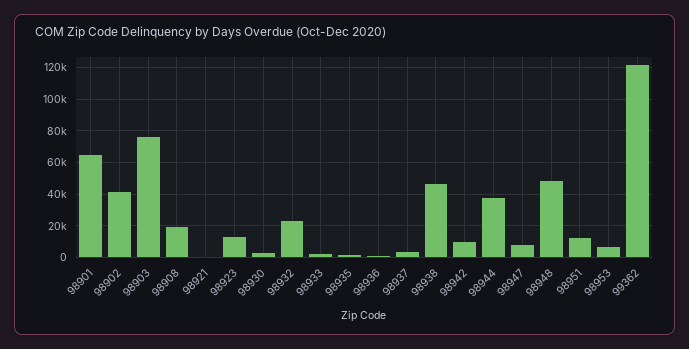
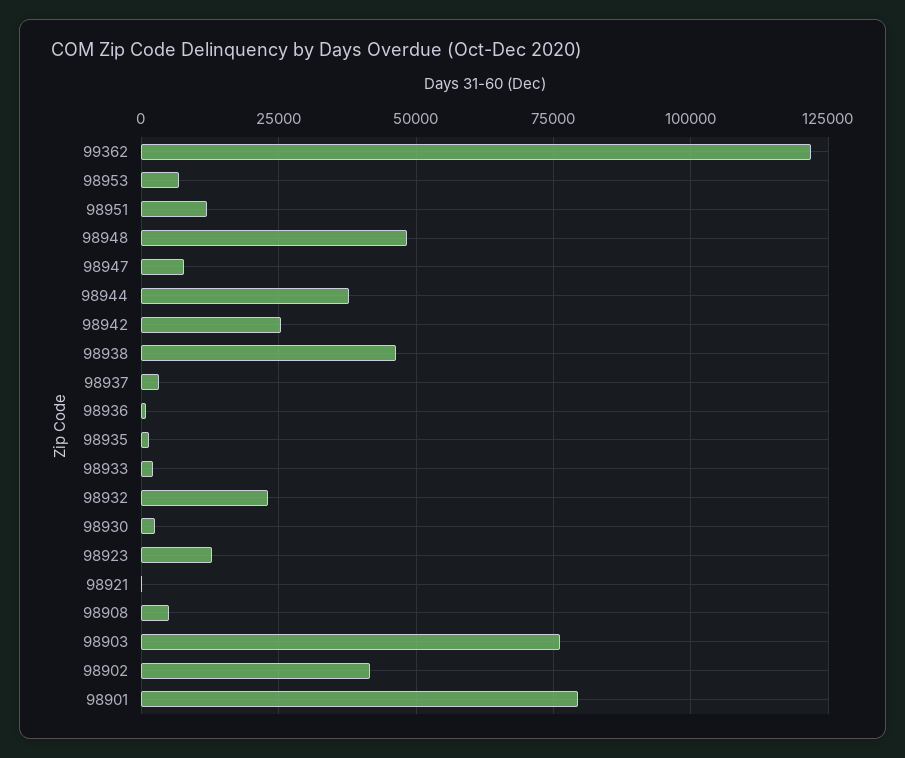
  {
-   "98901": 65000,
+   "98901": 80000,
    "98902": 42500,
    "98903": 75000,
-   "98908": 20000,
+   "98908": 5000,
    "98921": 0,
    "98923": 12500,
    "98930": 2500,
    "98932": 22500,
    "98933": 2500,
    "98935": 2500,
    "98936": 0,
    "98937": 2500,
    "98938": 47500,
-   "98942": 10000,
+   "98942": 25000,
    "98944": 37500,
    "98947": 7500,
    "98948": 47500,
    "98951": 12500,
    "98953": 7500,
    "99362": 122500
  }

